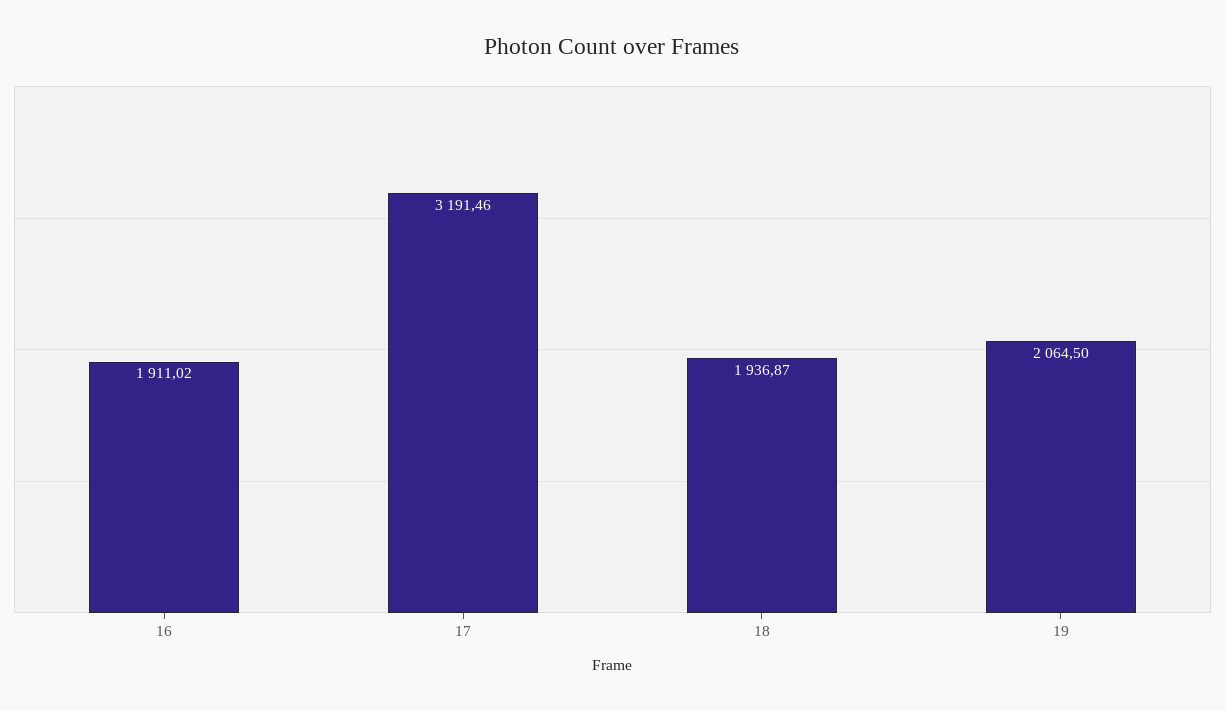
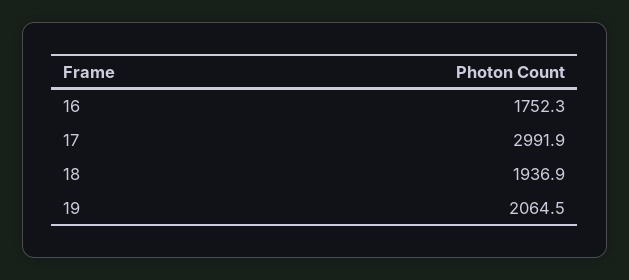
  {
-   "16": 1911.02,
+   "16": 1752.3,
-   "17": 3191.46,
+   "17": 2991.9,
    "18": 1936.87,
    "19": 2064.5
  }

